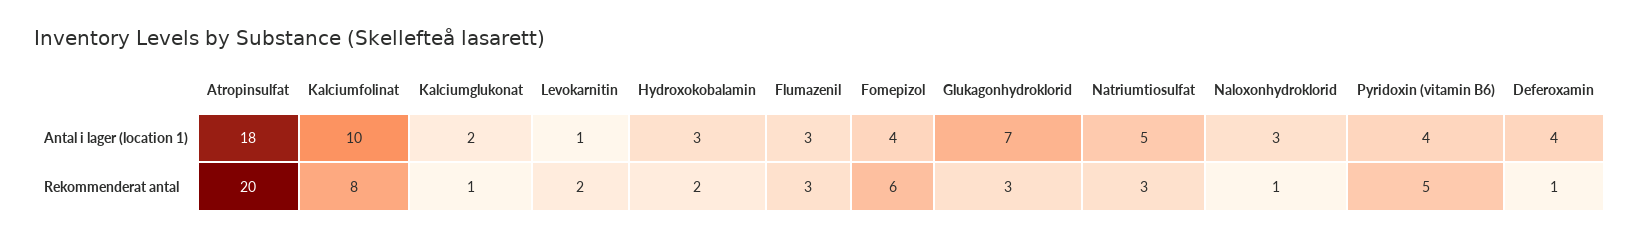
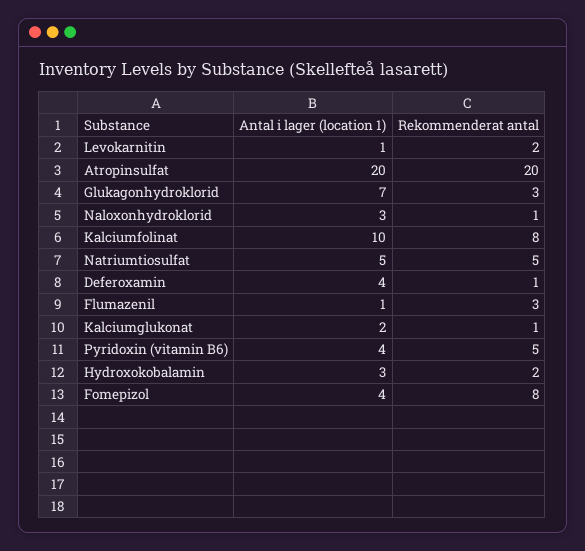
  {
    "Atropinsulfat": {
-     "Antal i lager (location 1)": 18,
+     "Antal i lager (location 1)": 20,
      "Rekommenderat antal": 20
    },
    "Kalciumfolinat": {
      "Antal i lager (location 1)": 10,
      "Rekommenderat antal": 8
    },
    "Kalciumglukonat": {
      "Antal i lager (location 1)": 2,
      "Rekommenderat antal": 1
    },
    "Levokarnitin": {
      "Antal i lager (location 1)": 1,
      "Rekommenderat antal": 2
    },
    "Hydroxokobalamin": {
      "Antal i lager (location 1)": 3,
      "Rekommenderat antal": 2
    },
    "Flumazenil": {
-     "Antal i lager (location 1)": 3,
+     "Antal i lager (location 1)": 1,
      "Rekommenderat antal": 3
    },
    "Fomepizol": {
      "Antal i lager (location 1)": 4,
-     "Rekommenderat antal": 6
+     "Rekommenderat antal": 8
    },
    "Glukagonhydroklorid": {
      "Antal i lager (location 1)": 7,
      "Rekommenderat antal": 3
    },
    "Natriumtiosulfat": {
      "Antal i lager (location 1)": 5,
-     "Rekommenderat antal": 3
+     "Rekommenderat antal": 5
    },
    "Naloxonhydroklorid": {
      "Antal i lager (location 1)": 3,
      "Rekommenderat antal": 1
    },
    "Pyridoxin (vitamin B6)": {
      "Antal i lager (location 1)": 4,
      "Rekommenderat antal": 5
    },
    "Deferoxamin": {
      "Antal i lager (location 1)": 4,
      "Rekommenderat antal": 1
    }
  }

